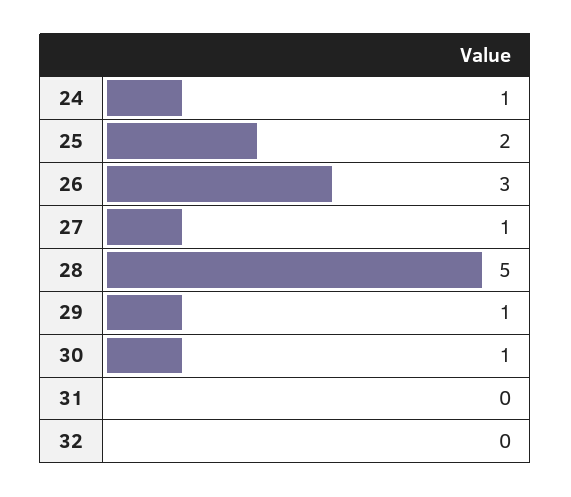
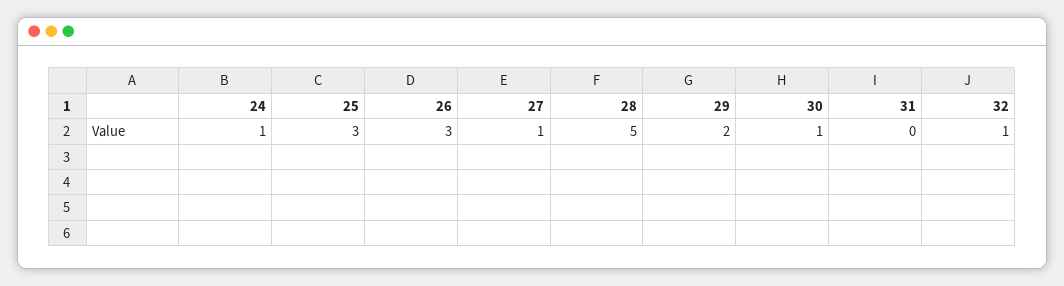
  {
    "24": 1,
-   "25": 2,
+   "25": 3,
    "26": 3,
    "27": 1,
    "28": 5,
-   "29": 1,
+   "29": 2,
    "30": 1,
    "31": 0,
-   "32": 0
+   "32": 1
  }

